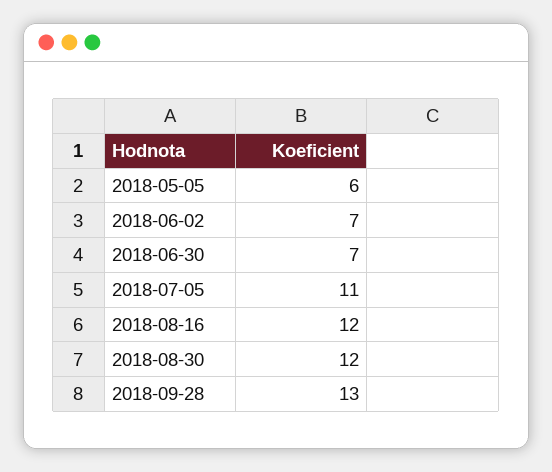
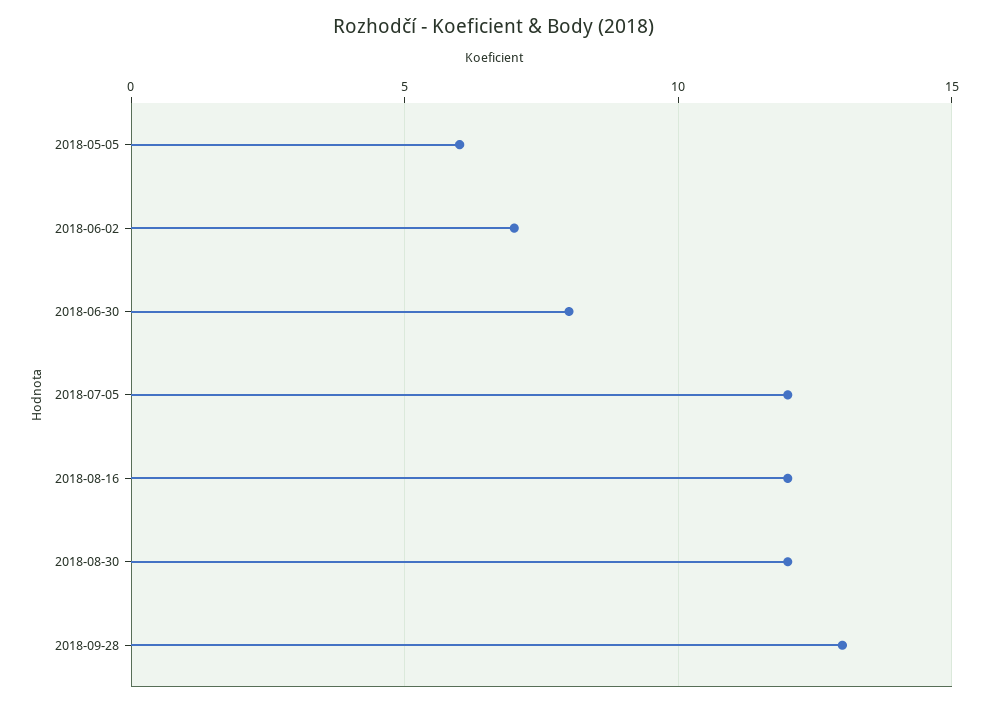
  {
    "2018-05-05": 6,
    "2018-06-02": 7,
-   "2018-06-30": 7,
+   "2018-06-30": 8,
-   "2018-07-05": 11,
+   "2018-07-05": 12,
    "2018-08-16": 12,
    "2018-08-30": 12,
    "2018-09-28": 13
  }

